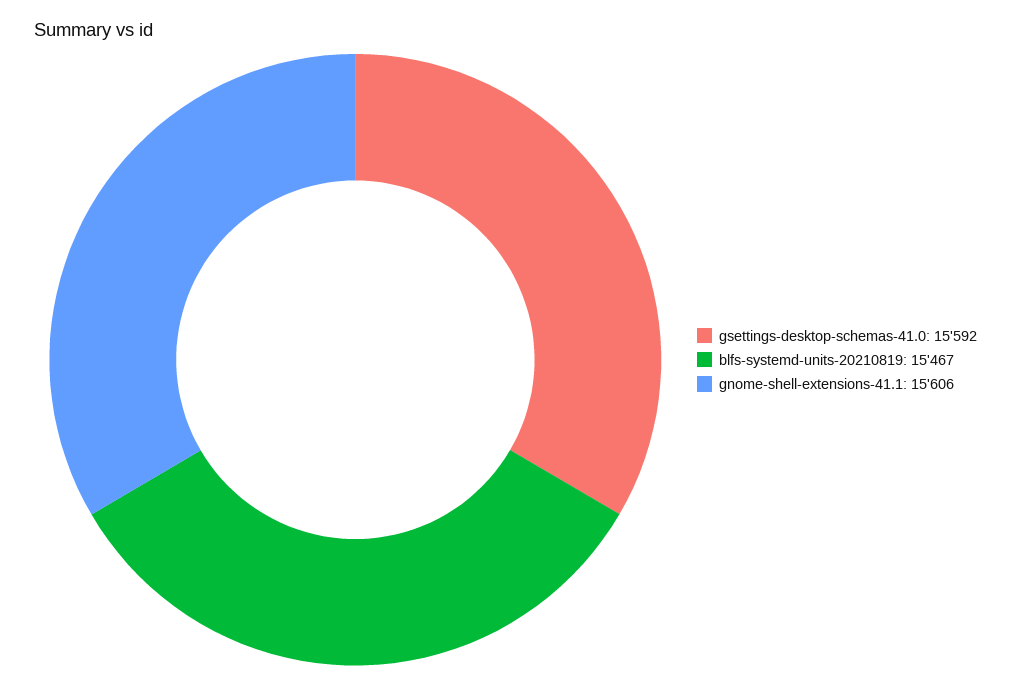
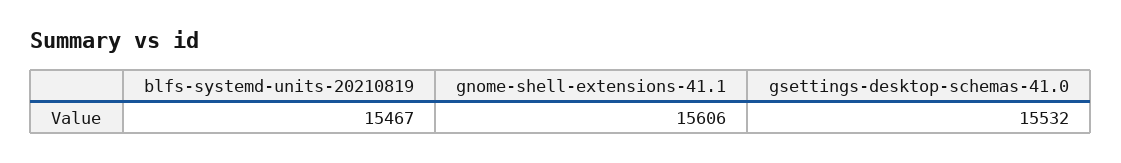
  {
-   "gsettings-desktop-schemas-41.0": 15592,
+   "gsettings-desktop-schemas-41.0": 15532,
    "blfs-systemd-units-20210819": 15467,
    "gnome-shell-extensions-41.1": 15606
  }

